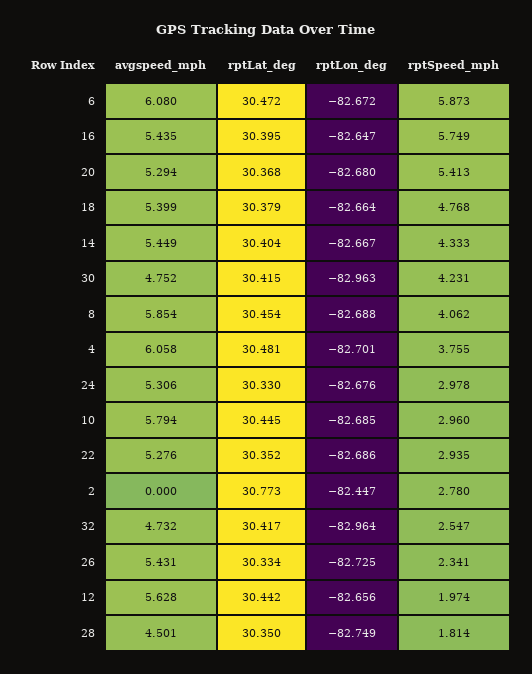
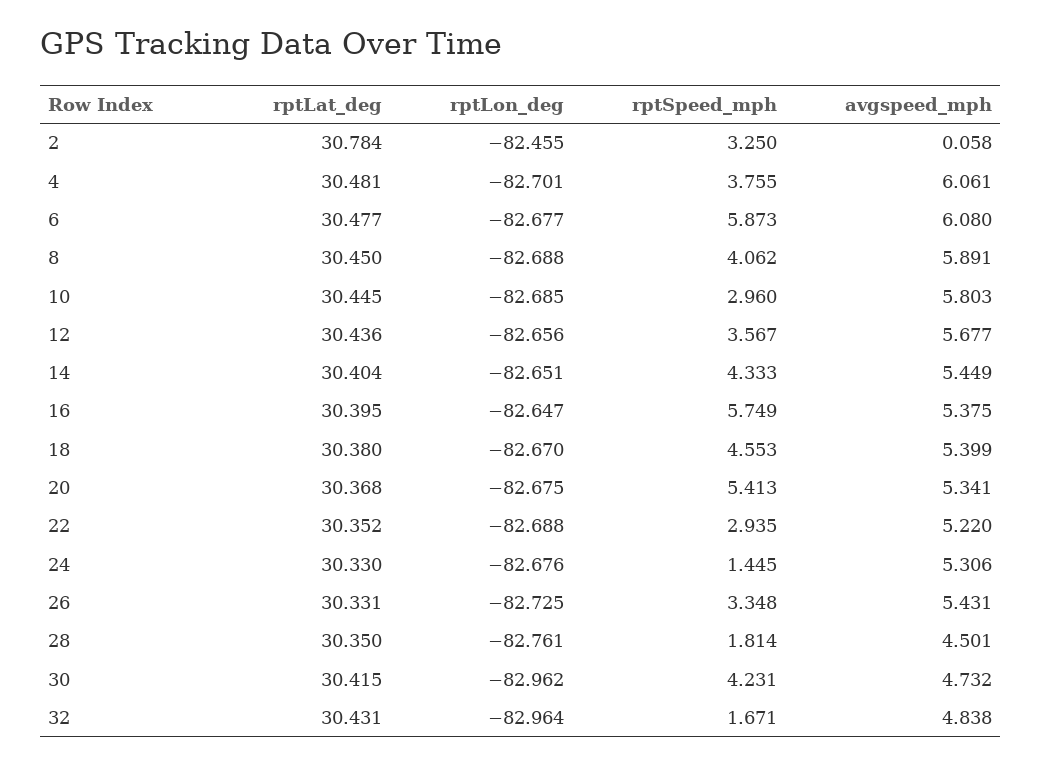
  {
    "avgspeed_mph": {
      "6": 6.08,
-     "16": 5.435,
+     "16": 5.375,
-     "20": 5.294,
+     "20": 5.341,
      "18": 5.399,
      "14": 5.449,
-     "30": 4.752,
+     "30": 4.732,
-     "8": 5.854,
+     "8": 5.891,
-     "4": 6.058,
+     "4": 6.061,
      "24": 5.306,
-     "10": 5.794,
+     "10": 5.803,
-     "22": 5.276,
+     "22": 5.22,
-     "2": 0,
+     "2": 0.058,
-     "32": 4.732,
+     "32": 4.838,
      "26": 5.431,
-     "12": 5.628,
+     "12": 5.677,
      "28": 4.501
    },
    "rptLat_deg": {
-     "6": 30.472,
+     "6": 30.477,
      "16": 30.395,
      "20": 30.368,
-     "18": 30.379,
+     "18": 30.38,
      "14": 30.404,
      "30": 30.415,
-     "8": 30.454,
+     "8": 30.45,
      "4": 30.481,
      "24": 30.33,
      "10": 30.445,
      "22": 30.352,
-     "2": 30.773,
+     "2": 30.784,
-     "32": 30.417,
+     "32": 30.431,
-     "26": 30.334,
+     "26": 30.331,
-     "12": 30.442,
+     "12": 30.436,
      "28": 30.35
    },
    "rptLon_deg": {
-     "6": -82.672,
+     "6": -82.677,
      "16": -82.647,
-     "20": -82.68,
+     "20": -82.675,
-     "18": -82.664,
+     "18": -82.67,
-     "14": -82.667,
+     "14": -82.651,
-     "30": -82.963,
+     "30": -82.962,
      "8": -82.688,
      "4": -82.701,
      "24": -82.676,
      "10": -82.685,
-     "22": -82.686,
+     "22": -82.688,
-     "2": -82.447,
+     "2": -82.455,
      "32": -82.964,
      "26": -82.725,
      "12": -82.656,
-     "28": -82.749
+     "28": -82.761
    },
    "rptSpeed_mph": {
      "6": 5.873,
      "16": 5.749,
      "20": 5.413,
-     "18": 4.768,
+     "18": 4.553,
      "14": 4.333,
      "30": 4.231,
      "8": 4.062,
      "4": 3.755,
-     "24": 2.978,
+     "24": 1.445,
      "10": 2.96,
      "22": 2.935,
-     "2": 2.78,
+     "2": 3.25,
-     "32": 2.547,
+     "32": 1.671,
-     "26": 2.341,
+     "26": 3.348,
-     "12": 1.974,
+     "12": 3.567,
      "28": 1.814
    }
  }

